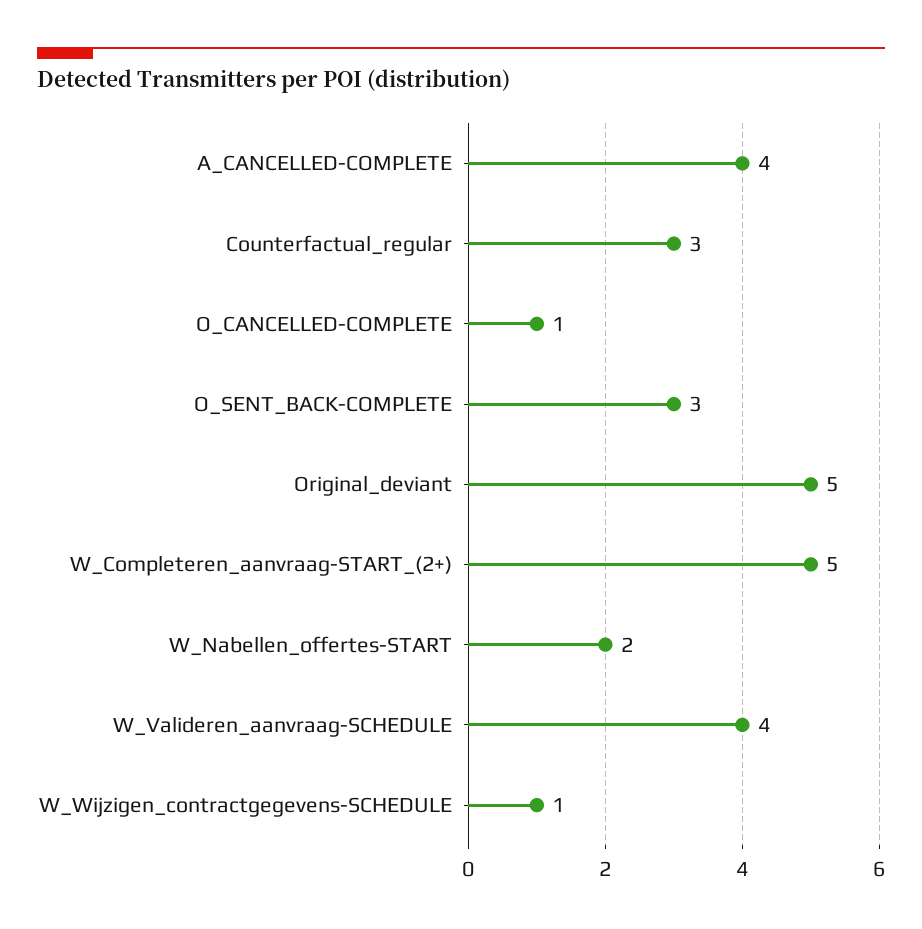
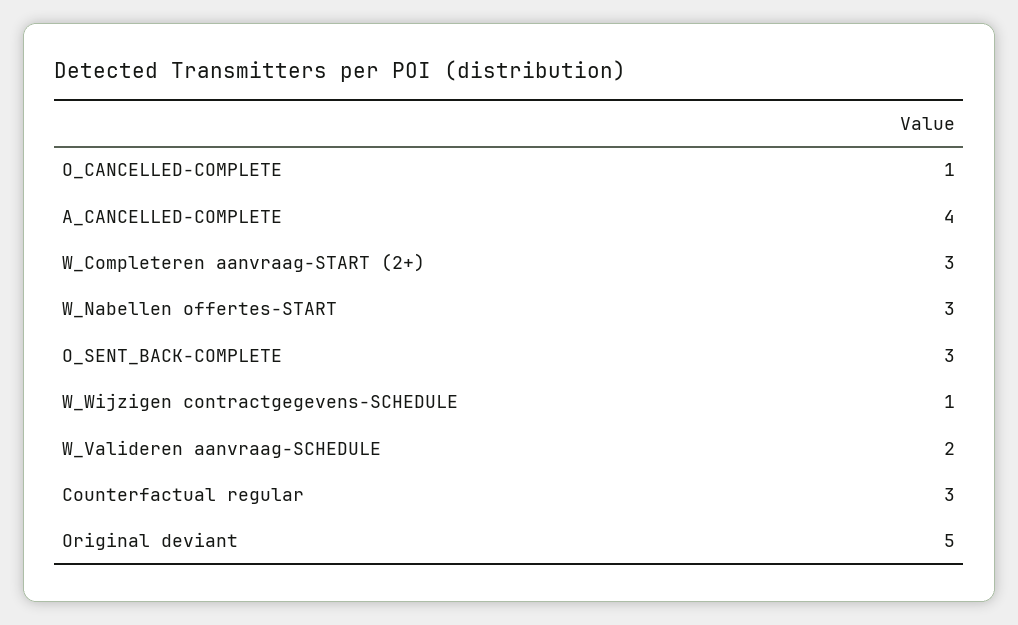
  {
    "A_CANCELLED-COMPLETE": 4,
    "Counterfactual_regular": 3,
    "O_CANCELLED-COMPLETE": 1,
    "O_SENT_BACK-COMPLETE": 3,
    "Original_deviant": 5,
-   "W_Completeren_aanvraag-START_(2+)": 5,
+   "W_Completeren_aanvraag-START_(2+)": 3,
-   "W_Nabellen_offertes-START": 2,
+   "W_Nabellen_offertes-START": 3,
-   "W_Valideren_aanvraag-SCHEDULE": 4,
+   "W_Valideren_aanvraag-SCHEDULE": 2,
    "W_Wijzigen_contractgegevens-SCHEDULE": 1
  }

